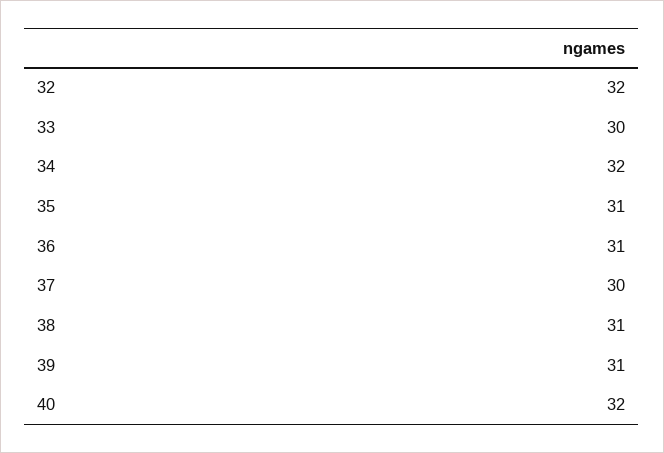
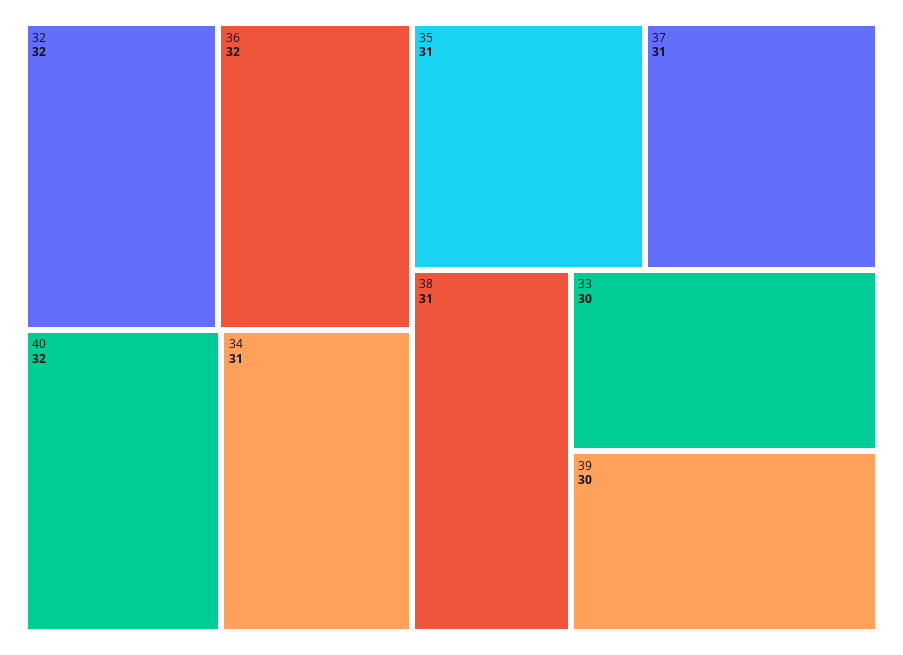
  {
    "32": 32,
    "33": 30,
-   "34": 32,
+   "34": 31,
    "35": 31,
-   "36": 31,
+   "36": 32,
-   "37": 30,
+   "37": 31,
    "38": 31,
-   "39": 31,
+   "39": 30,
    "40": 32
  }

